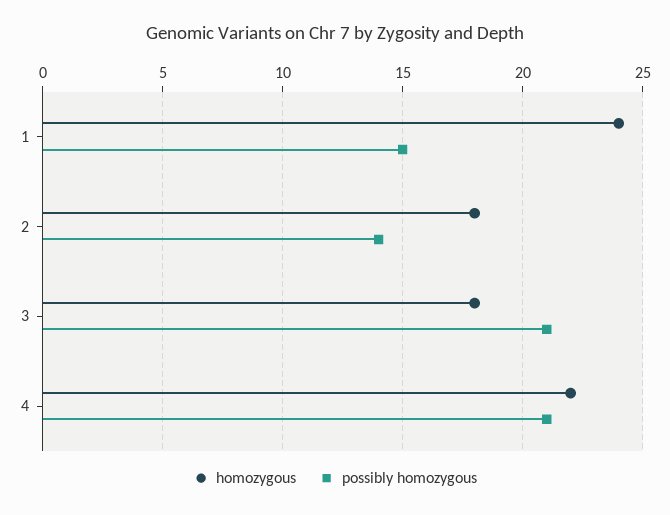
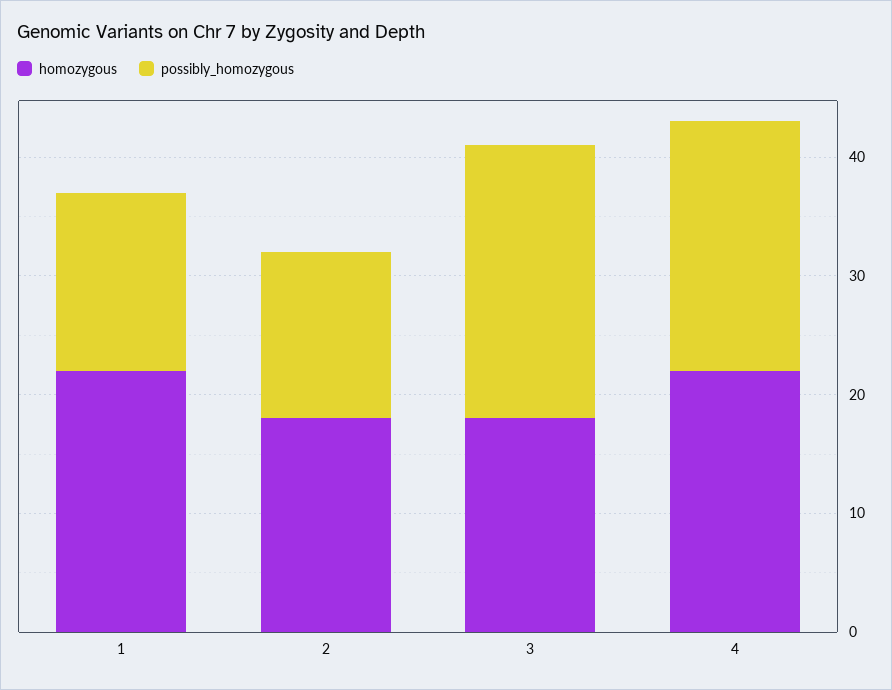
  {
    "homozygous": {
-     "1": 24,
+     "1": 22,
      "2": 18,
      "3": 18,
      "4": 22
    },
    "possibly homozygous": {
      "1": 15,
      "2": 14,
-     "3": 21,
+     "3": 23,
      "4": 21
    }
  }

